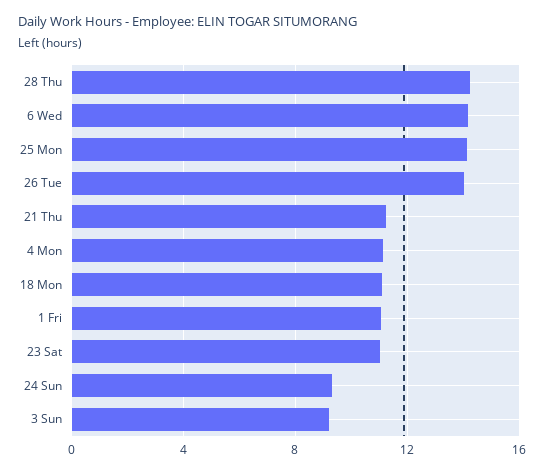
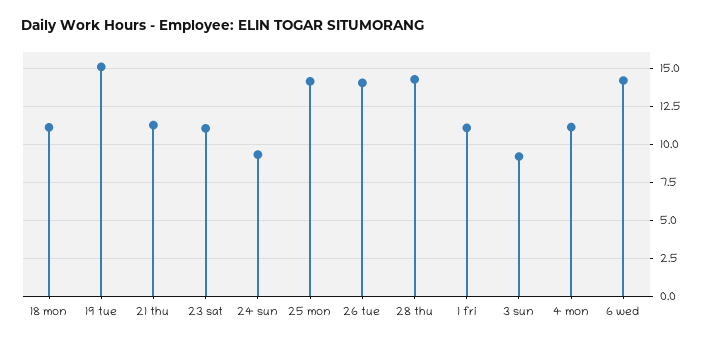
  {
    "28 Thu": 14.5,
    "6 Wed": 14,
    "25 Mon": 14,
    "26 Tue": 14,
    "21 Thu": 11.5,
    "4 Mon": 11,
    "18 Mon": 11,
    "1 Fri": 11,
    "23 Sat": 11,
    "24 Sun": 9.5,
-   "3 Sun": 9
+   "3 Sun": 9,
+   "19 tue": 15
  }

